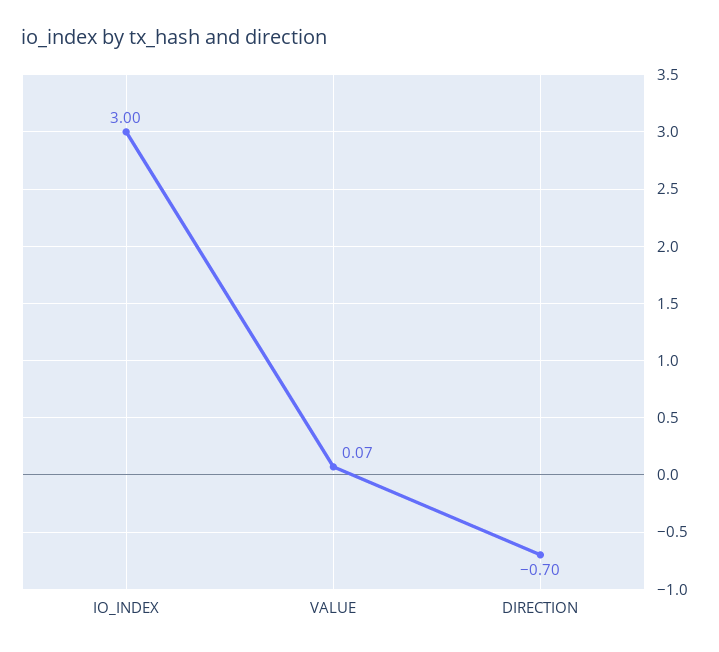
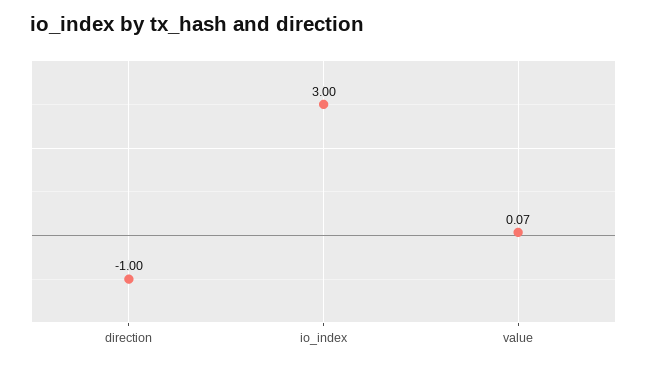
  {
    "IO_INDEX": 3,
    "VALUE": 0.07,
-   "DIRECTION": -0.7
+   "DIRECTION": -1
  }

